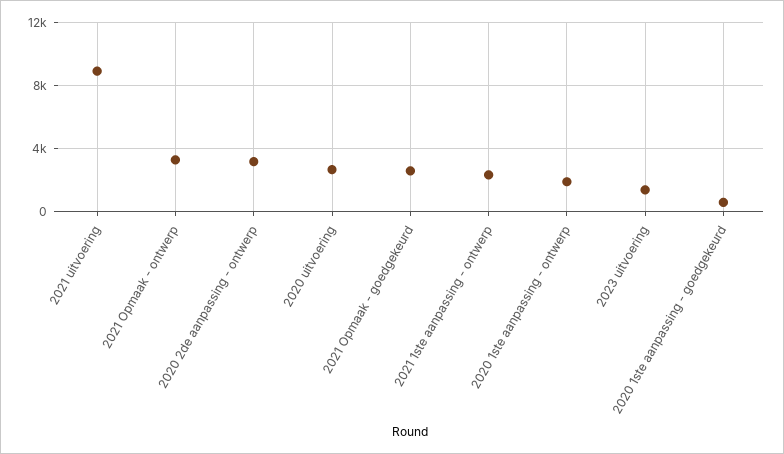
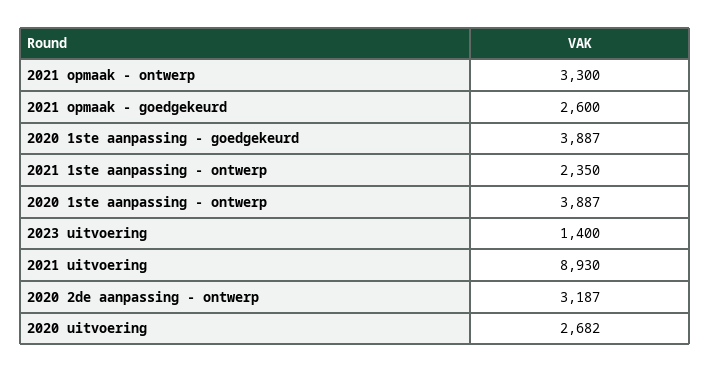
  {
    "2021 uitvoering": 8930,
    "2021 Opmaak - ontwerp": 3300,
    "2020 2de aanpassing - ontwerp": 3187,
    "2020 uitvoering": 2682,
    "2021 Opmaak - goedgekeurd": 2600,
    "2021 1ste aanpassing - ontwerp": 2350,
-   "2020 1ste aanpassing - ontwerp": 2000,
+   "2020 1ste aanpassing - ontwerp": 3887,
    "2023 uitvoering": 1400,
-   "2020 1ste aanpassing - goedgekeurd": 500
+   "2020 1ste aanpassing - goedgekeurd": 3887
  }

